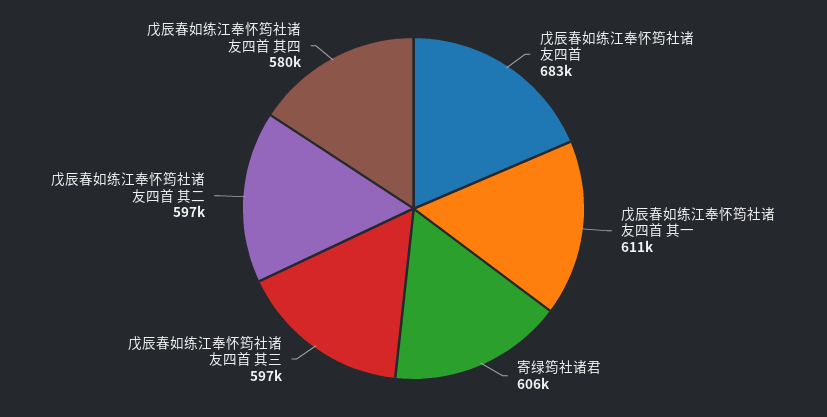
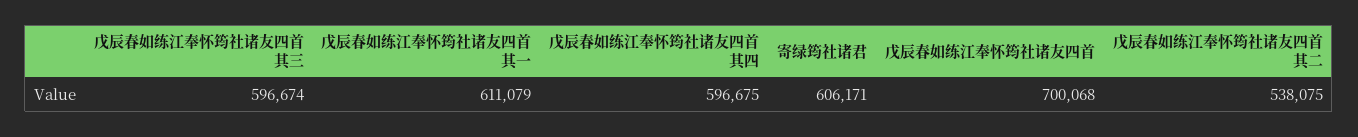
  {
-   "戊辰春如练江奉怀筠社诸友四首": 683000,
+   "戊辰春如练江奉怀筠社诸友四首": 700068,
    "戊辰春如练江奉怀筠社诸友四首 其一": 611079,
    "寄绿筠社诸君": 606171,
    "戊辰春如练江奉怀筠社诸友四首 其三": 596674,
-   "戊辰春如练江奉怀筠社诸友四首 其二": 597000,
+   "戊辰春如练江奉怀筠社诸友四首 其二": 538075,
-   "戊辰春如练江奉怀筠社诸友四首 其四": 580000
+   "戊辰春如练江奉怀筠社诸友四首 其四": 596675
  }

